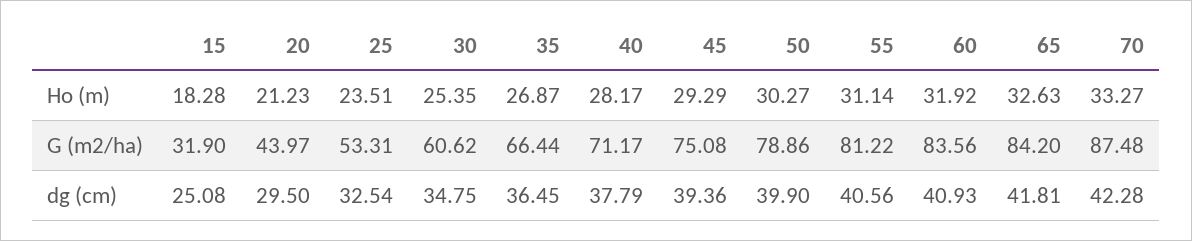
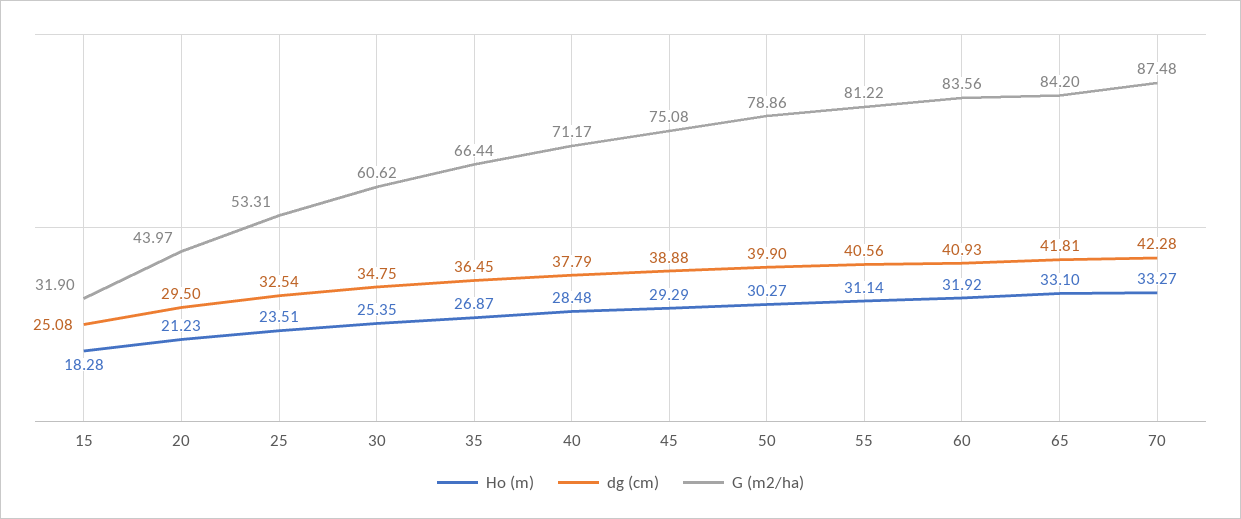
  {
    "Ho (m)": {
      "15": 18.28,
      "20": 21.23,
      "25": 23.51,
      "30": 25.35,
      "35": 26.87,
-     "40": 28.17,
+     "40": 28.48,
      "45": 29.29,
      "50": 30.27,
      "55": 31.14,
      "60": 31.92,
-     "65": 32.63,
+     "65": 33.1,
      "70": 33.27
    },
    "G (m2/ha)": {
      "15": 31.9,
      "20": 43.97,
      "25": 53.31,
      "30": 60.62,
      "35": 66.44,
      "40": 71.17,
      "45": 75.08,
      "50": 78.86,
      "55": 81.22,
      "60": 83.56,
      "65": 84.2,
      "70": 87.48
    },
    "dg (cm)": {
      "15": 25.08,
      "20": 29.5,
      "25": 32.54,
      "30": 34.75,
      "35": 36.45,
      "40": 37.79,
-     "45": 39.36,
+     "45": 38.88,
      "50": 39.9,
      "55": 40.56,
      "60": 40.93,
      "65": 41.81,
      "70": 42.28
    }
  }

